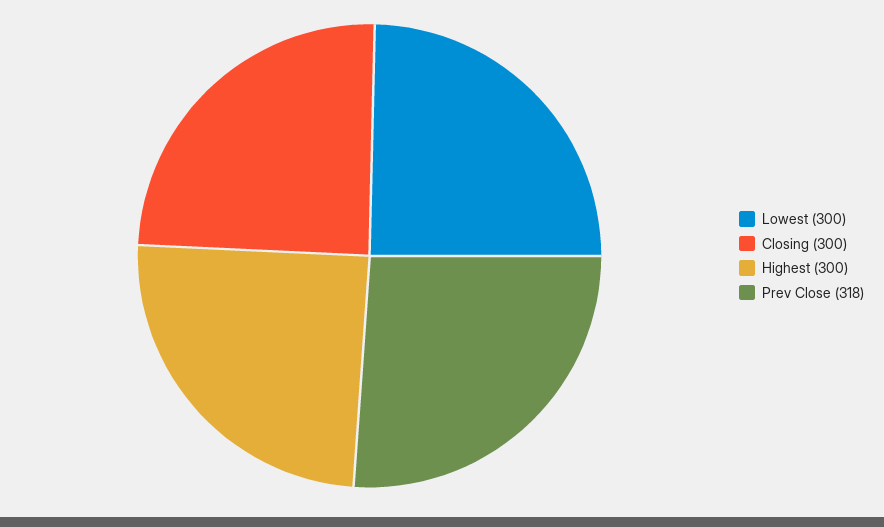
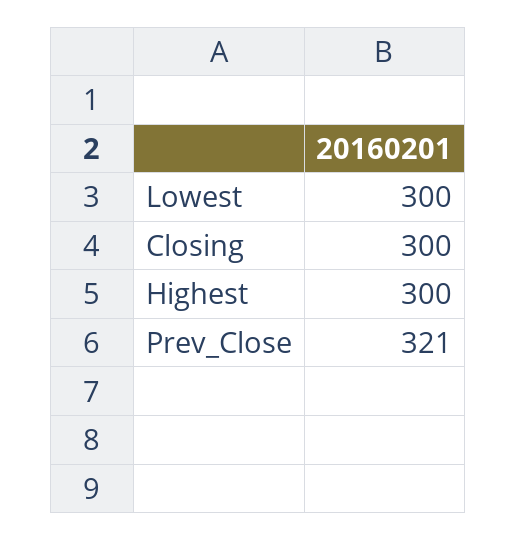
  {
    "Lowest": 300,
    "Closing": 300,
    "Highest": 300,
-   "Prev Close": 318
+   "Prev Close": 321
  }

